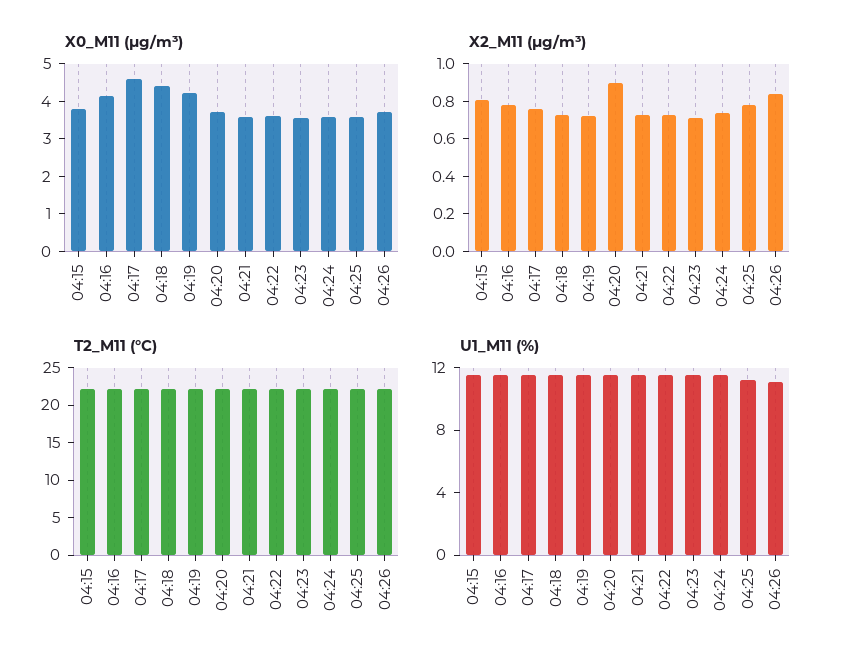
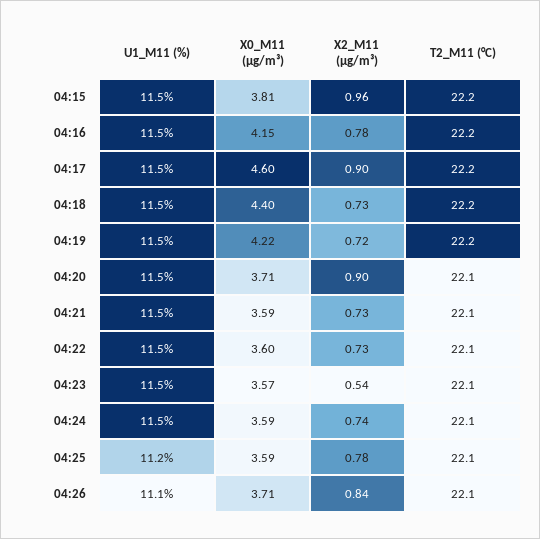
  {
    "X0_M11 (μg/m³)": {
      "04:15": 3.81,
      "04:16": 4.15,
      "04:17": 4.6,
      "04:18": 4.4,
      "04:19": 4.22,
      "04:20": 3.71,
      "04:21": 3.59,
      "04:22": 3.6,
      "04:23": 3.57,
      "04:24": 3.59,
      "04:25": 3.59,
      "04:26": 3.71
    },
    "X2_M11 (μg/m³)": {
-     "04:15": 0.8,
+     "04:15": 0.96,
      "04:16": 0.78,
-     "04:17": 0.75,
+     "04:17": 0.9,
      "04:18": 0.73,
      "04:19": 0.72,
      "04:20": 0.9,
      "04:21": 0.73,
      "04:22": 0.73,
-     "04:23": 0.7,
+     "04:23": 0.54,
      "04:24": 0.74,
      "04:25": 0.78,
      "04:26": 0.84
    },
    "T2_M11 (°C)": {
      "04:15": 22.2,
      "04:16": 22.2,
      "04:17": 22.2,
      "04:18": 22.2,
      "04:19": 22.2,
      "04:20": 22.1,
      "04:21": 22.1,
      "04:22": 22.1,
      "04:23": 22.1,
      "04:24": 22.1,
      "04:25": 22.1,
      "04:26": 22.1
    },
    "U1_M11 (%)": {
      "04:15": 11.5,
      "04:16": 11.5,
      "04:17": 11.5,
      "04:18": 11.5,
      "04:19": 11.5,
      "04:20": 11.5,
      "04:21": 11.5,
      "04:22": 11.5,
      "04:23": 11.5,
      "04:24": 11.5,
      "04:25": 11.2,
      "04:26": 11.1
    }
  }

